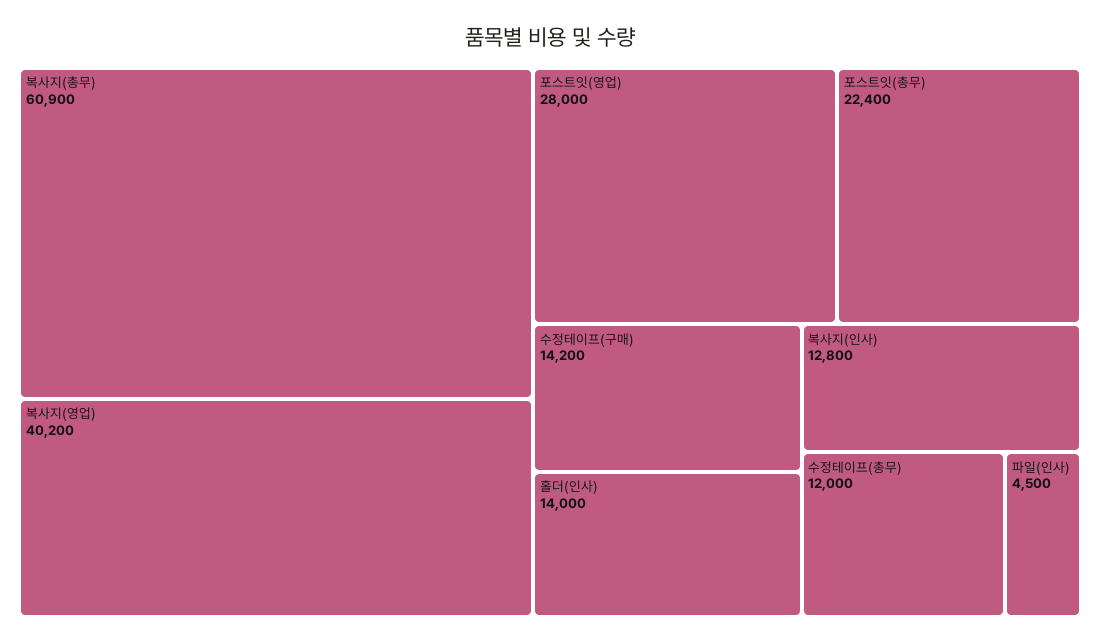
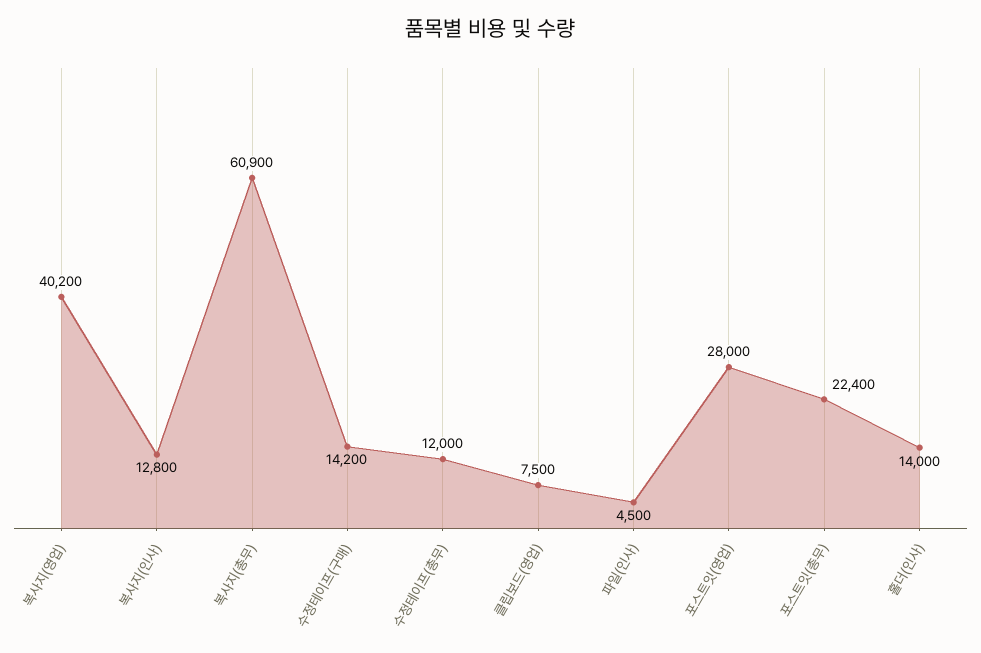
  {
    "복사지(총무)": 60900,
    "복사지(영업)": 40200,
    "포스트잇(영업)": 28000,
    "포스트잇(총무)": 22400,
    "수정테이프(구매)": 14200,
    "홀더(인사)": 14000,
    "복사지(인사)": 12800,
    "수정테이프(총무)": 12000,
-   "파일(인사)": 4500
+   "파일(인사)": 4500,
+   "클립보드(영업)": 7500
  }

